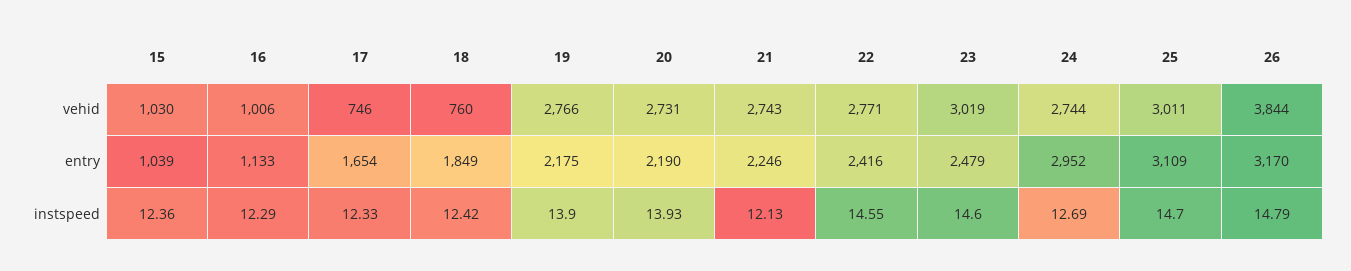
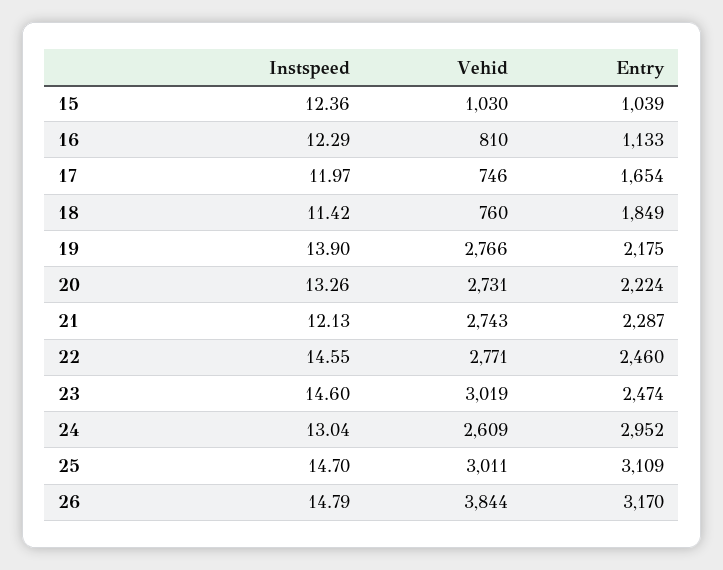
  {
    "15": {
      "vehid": 1030,
      "entry": 1039,
      "instspeed": 12.36
    },
    "16": {
-     "vehid": 1006,
+     "vehid": 810,
      "entry": 1133,
      "instspeed": 12.29
    },
    "17": {
      "vehid": 746,
      "entry": 1654,
-     "instspeed": 12.33
+     "instspeed": 11.97
    },
    "18": {
      "vehid": 760,
      "entry": 1849,
-     "instspeed": 12.42
+     "instspeed": 11.42
    },
    "19": {
      "vehid": 2766,
      "entry": 2175,
      "instspeed": 13.9
    },
    "20": {
      "vehid": 2731,
-     "entry": 2190,
+     "entry": 2224,
-     "instspeed": 13.93
+     "instspeed": 13.26
    },
    "21": {
      "vehid": 2743,
-     "entry": 2246,
+     "entry": 2287,
      "instspeed": 12.13
    },
    "22": {
      "vehid": 2771,
-     "entry": 2416,
+     "entry": 2460,
      "instspeed": 14.55
    },
    "23": {
      "vehid": 3019,
-     "entry": 2479,
+     "entry": 2474,
      "instspeed": 14.6
    },
    "24": {
-     "vehid": 2744,
+     "vehid": 2609,
      "entry": 2952,
-     "instspeed": 12.69
+     "instspeed": 13.04
    },
    "25": {
      "vehid": 3011,
      "entry": 3109,
      "instspeed": 14.7
    },
    "26": {
      "vehid": 3844,
      "entry": 3170,
      "instspeed": 14.79
    }
  }

